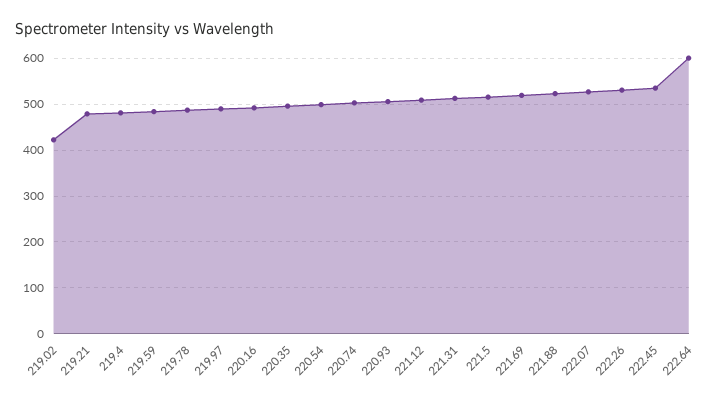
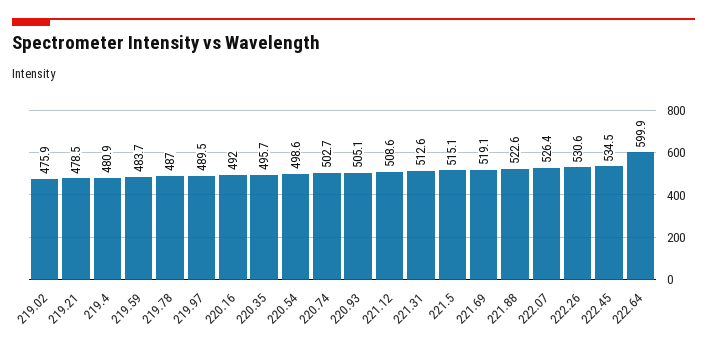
  {
-   "219.02": 420,
+   "219.02": 475.9,
    "219.21": 478.5,
    "219.4": 480.9,
    "219.59": 483.7,
    "219.78": 487,
    "219.97": 489.5,
    "220.16": 492,
    "220.35": 495.7,
    "220.54": 498.6,
    "220.74": 502.7,
    "220.93": 505.1,
    "221.12": 508.6,
    "221.31": 512.6,
    "221.5": 515.1,
    "221.69": 519.1,
    "221.88": 522.6,
    "222.07": 526.4,
    "222.26": 530.6,
    "222.45": 534.5,
    "222.64": 599.9
  }

